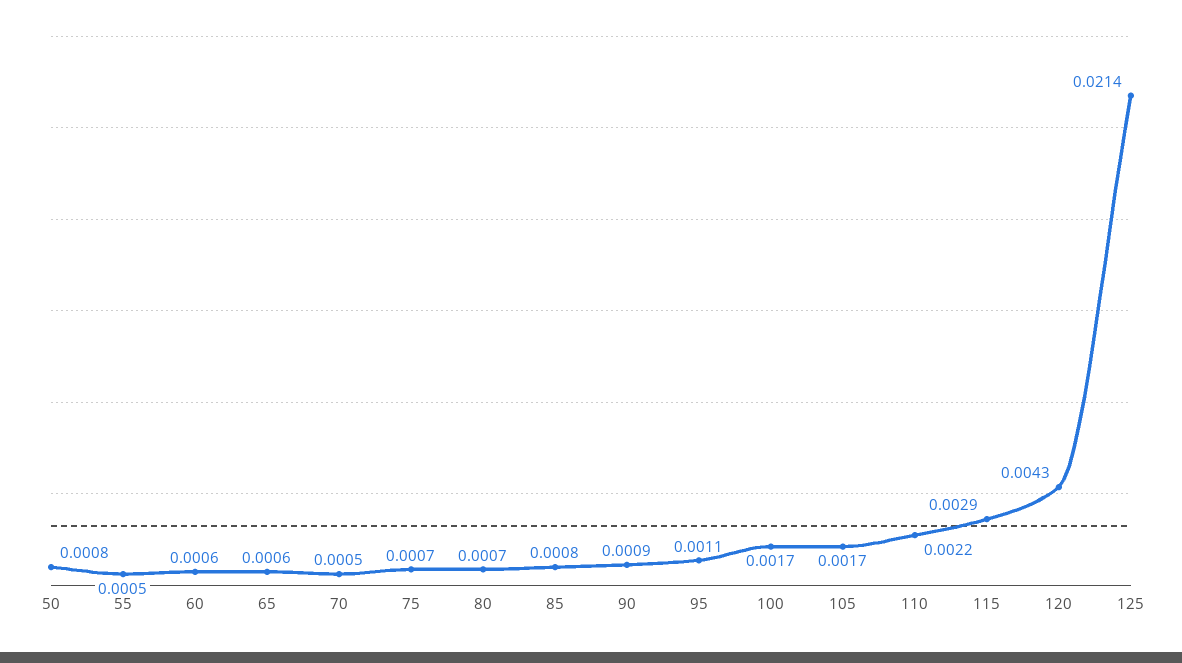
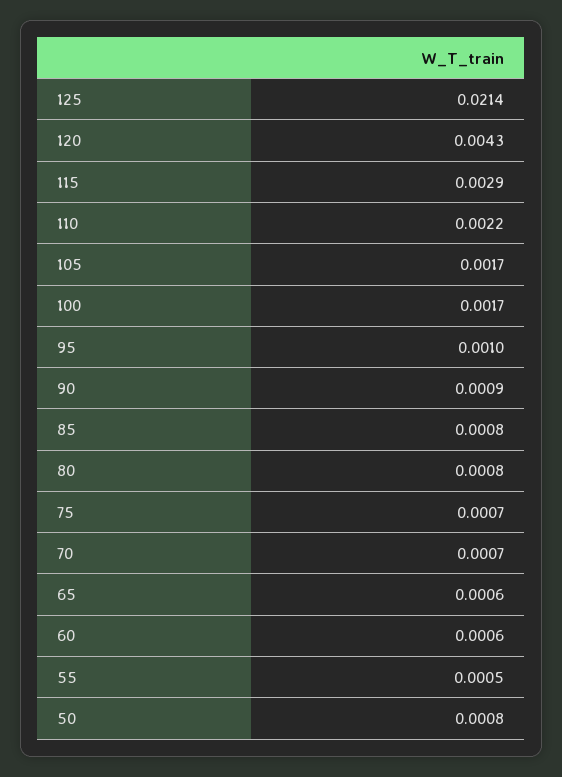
  {
    "50": 0.0008,
    "55": 0.0005,
    "60": 0.0006,
    "65": 0.0006,
-   "70": 0.0005,
+   "70": 0.0007,
    "75": 0.0007,
-   "80": 0.0007,
+   "80": 0.0008,
    "85": 0.0008,
    "90": 0.0009,
-   "95": 0.0011,
+   "95": 0.001,
    "100": 0.0017,
    "105": 0.0017,
    "110": 0.0022,
    "115": 0.0029,
    "120": 0.0043,
    "125": 0.0214
  }

